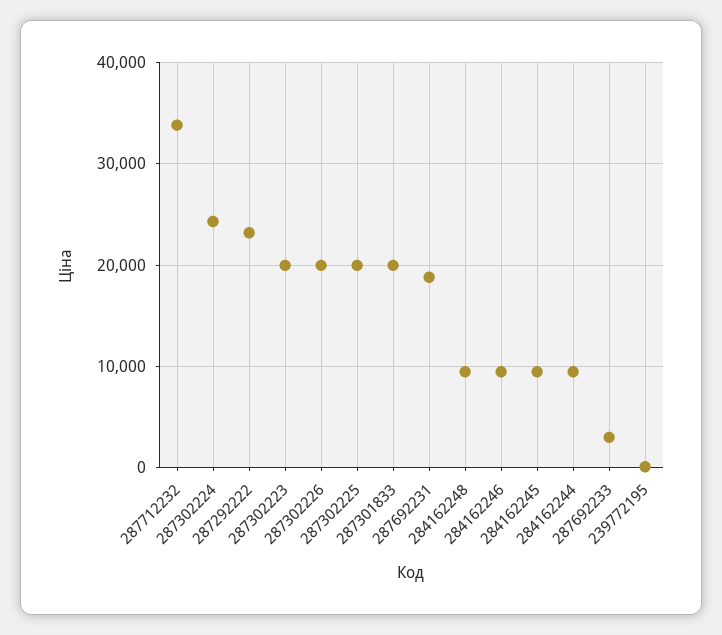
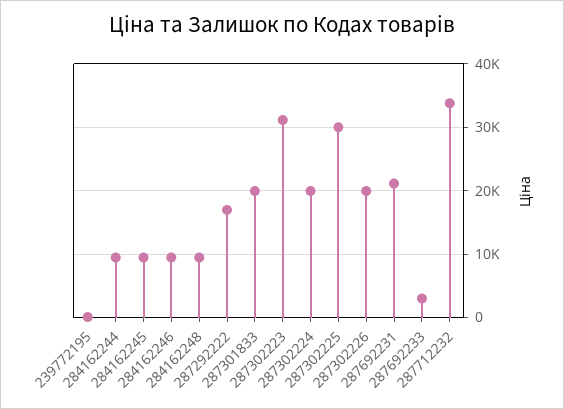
  {
    "287712232": 34000,
-   "287302224": 24000,
+   "287302224": 20000,
-   "287292222": 23000,
+   "287292222": 17000,
-   "287302223": 20000,
+   "287302223": 31000,
    "287302226": 20000,
-   "287302225": 20000,
+   "287302225": 30000,
    "287301833": 20000,
-   "287692231": 19000,
+   "287692231": 21000,
    "284162248": 9000,
    "284162246": 9000,
    "284162245": 9000,
    "284162244": 9000,
    "287692233": 3000,
    "239772195": 0
  }

